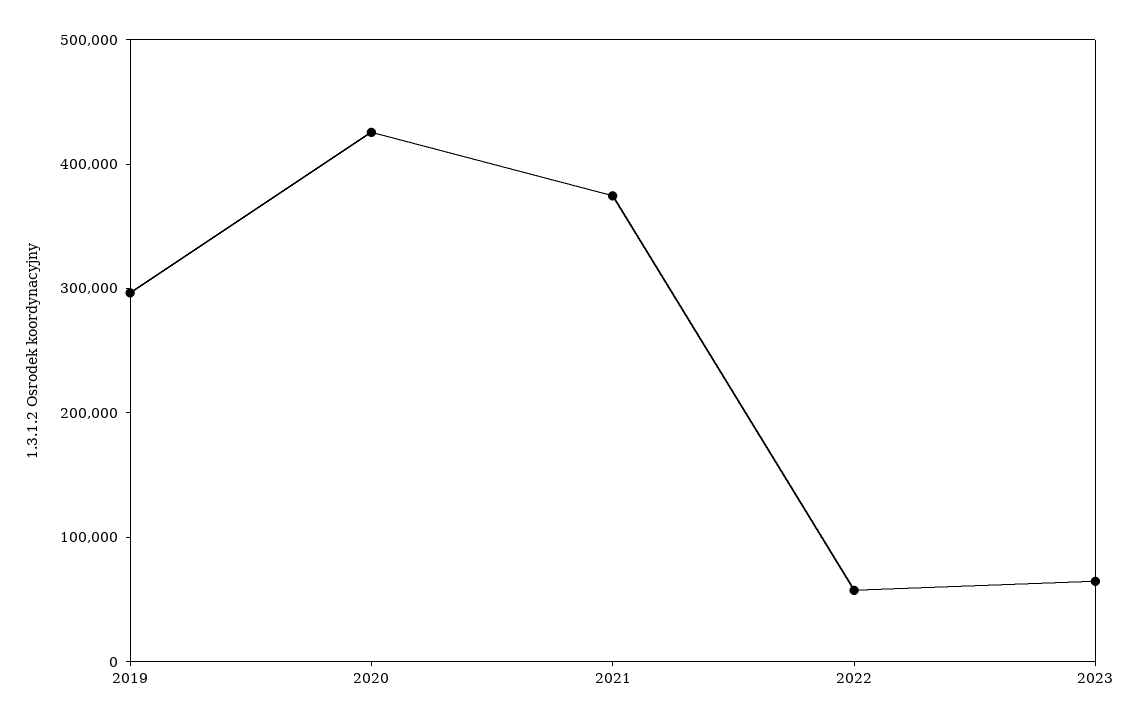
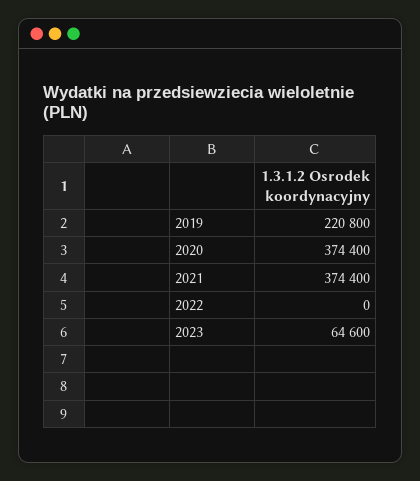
  {
-   "2019": 300000,
+   "2019": 220800,
-   "2020": 420000,
+   "2020": 374400,
    "2021": 374400,
-   "2022": 60000,
+   "2022": 0,
    "2023": 64600
  }

